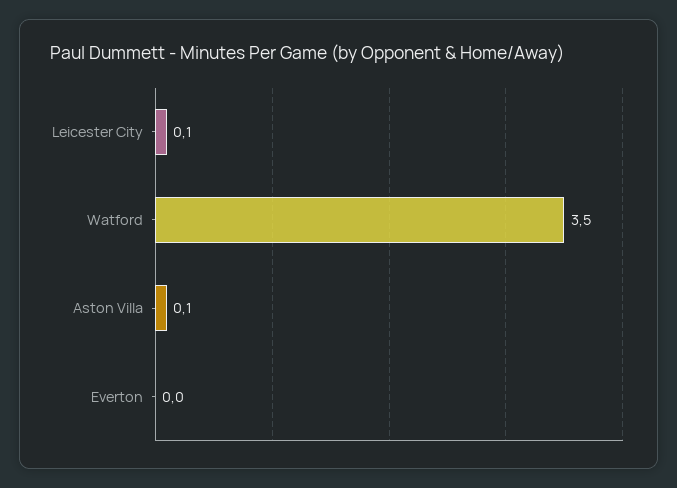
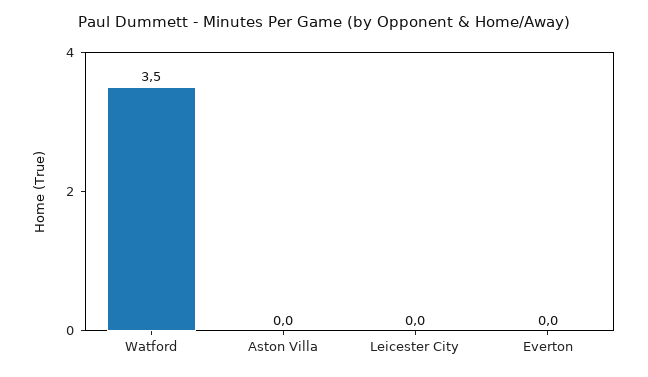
  {
-   "Leicester City": 0.1,
+   "Leicester City": 0,
    "Watford": 3.5,
-   "Aston Villa": 0.1,
+   "Aston Villa": 0,
    "Everton": 0
  }

